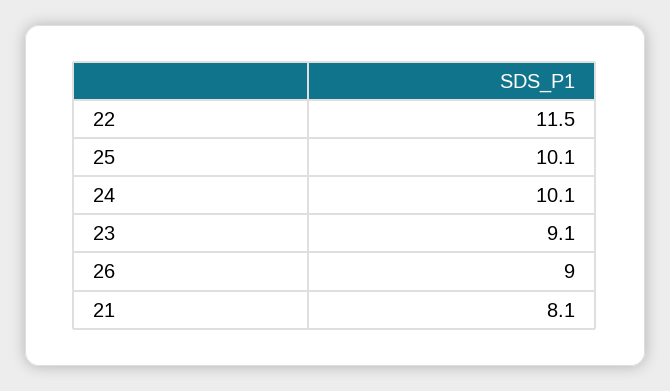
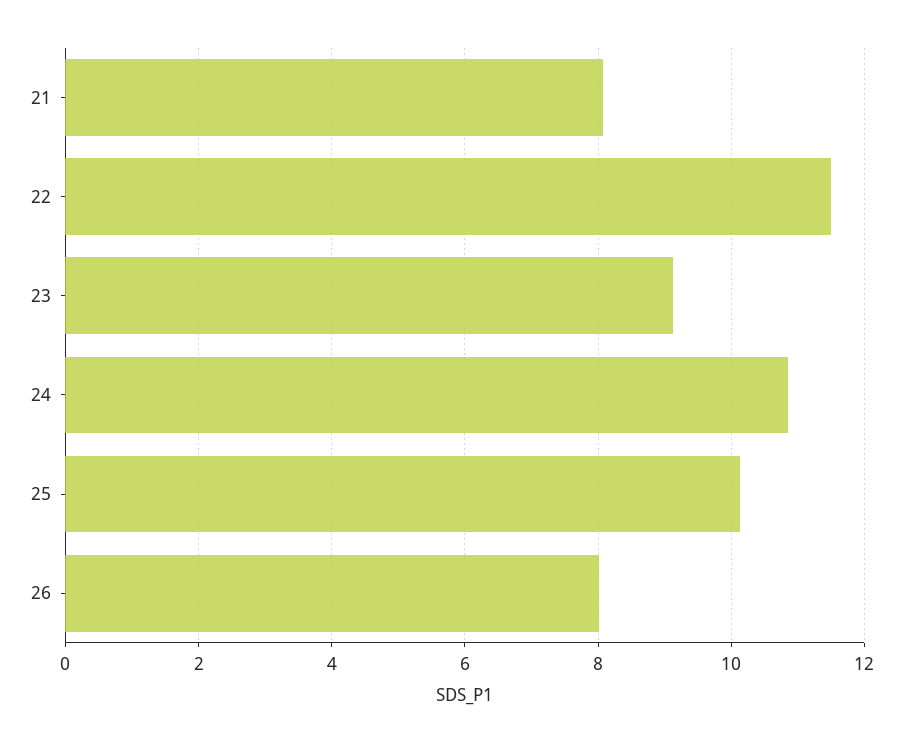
  {
    "22": 11.5,
    "25": 10.1,
-   "24": 10.1,
+   "24": 10.8,
    "23": 9.1,
-   "26": 9,
+   "26": 8,
    "21": 8.1
  }

